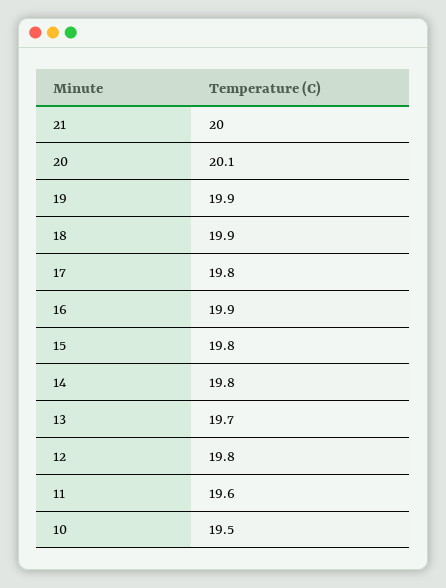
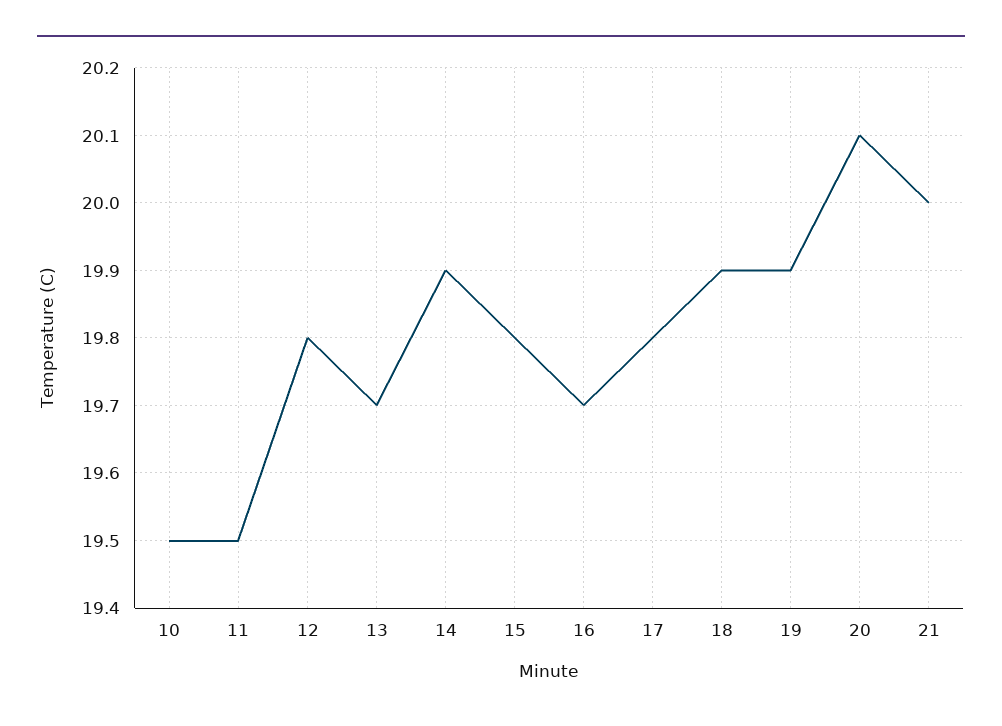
  {
    "21": 20,
    "20": 20.1,
    "19": 19.9,
    "18": 19.9,
    "17": 19.8,
-   "16": 19.9,
+   "16": 19.7,
    "15": 19.8,
-   "14": 19.8,
+   "14": 19.9,
    "13": 19.7,
    "12": 19.8,
-   "11": 19.6,
+   "11": 19.5,
    "10": 19.5
  }

